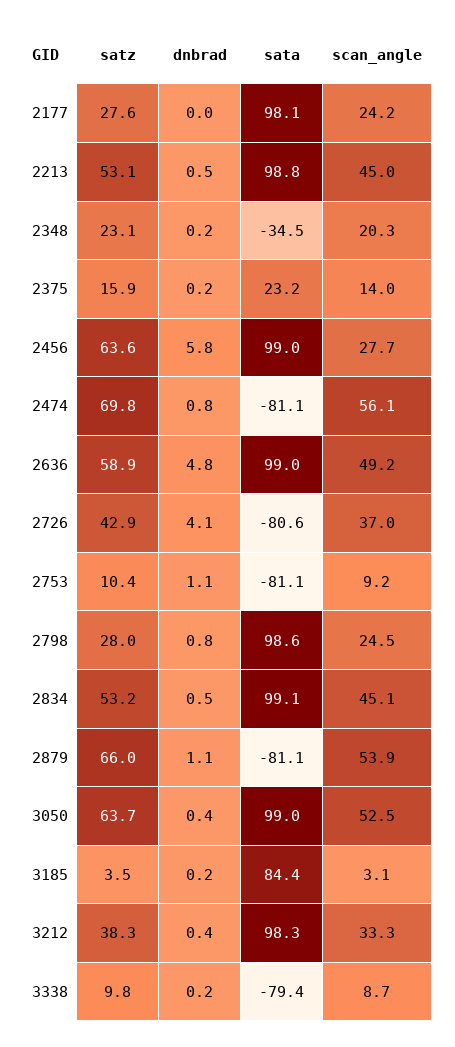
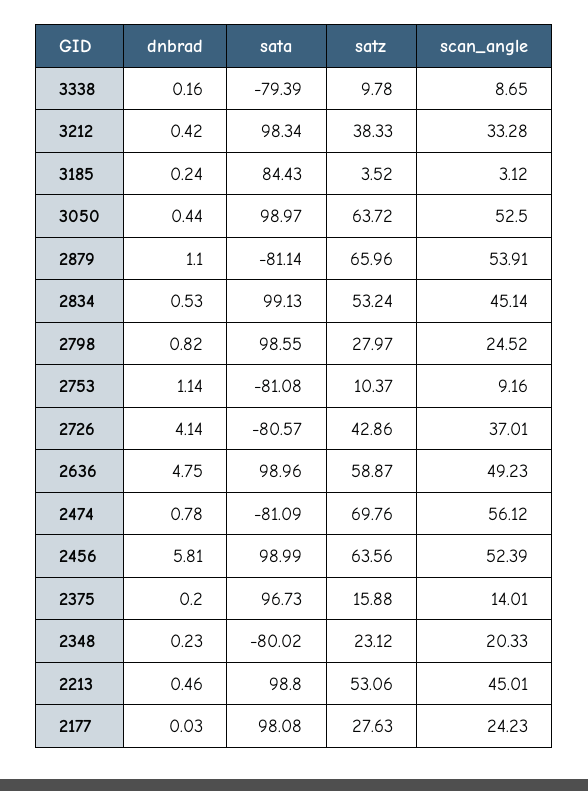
  {
    "satz": {
      "2177": 27.63,
      "2213": 53.06,
      "2348": 23.12,
      "2375": 15.88,
      "2456": 63.56,
      "2474": 69.76,
      "2636": 58.87,
      "2726": 42.86,
      "2753": 10.37,
      "2798": 27.97,
      "2834": 53.24,
      "2879": 65.96,
      "3050": 63.72,
      "3185": 3.52,
      "3212": 38.33,
      "3338": 9.78
    },
    "dnbrad": {
      "2177": 0.03,
      "2213": 0.46,
      "2348": 0.23,
      "2375": 0.2,
      "2456": 5.81,
      "2474": 0.78,
      "2636": 4.75,
      "2726": 4.14,
      "2753": 1.14,
      "2798": 0.82,
      "2834": 0.53,
      "2879": 1.1,
      "3050": 0.44,
      "3185": 0.24,
      "3212": 0.42,
      "3338": 0.16
    },
    "sata": {
      "2177": 98.08,
      "2213": 98.8,
-     "2348": -34.5,
+     "2348": -80.02,
-     "2375": 23.2,
+     "2375": 96.73,
      "2456": 98.99,
      "2474": -81.09,
      "2636": 98.96,
      "2726": -80.57,
      "2753": -81.08,
      "2798": 98.55,
      "2834": 99.13,
      "2879": -81.14,
      "3050": 98.97,
      "3185": 84.43,
      "3212": 98.34,
      "3338": -79.39
    },
    "scan_angle": {
      "2177": 24.23,
      "2213": 45.01,
      "2348": 20.33,
      "2375": 14.01,
-     "2456": 27.7,
+     "2456": 52.39,
      "2474": 56.12,
      "2636": 49.23,
      "2726": 37.01,
      "2753": 9.16,
      "2798": 24.52,
      "2834": 45.14,
      "2879": 53.91,
      "3050": 52.5,
      "3185": 3.12,
      "3212": 33.28,
      "3338": 8.65
    }
  }

